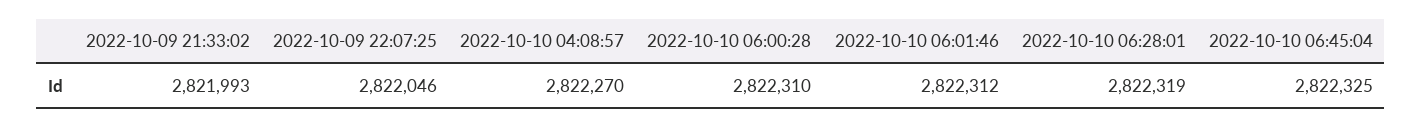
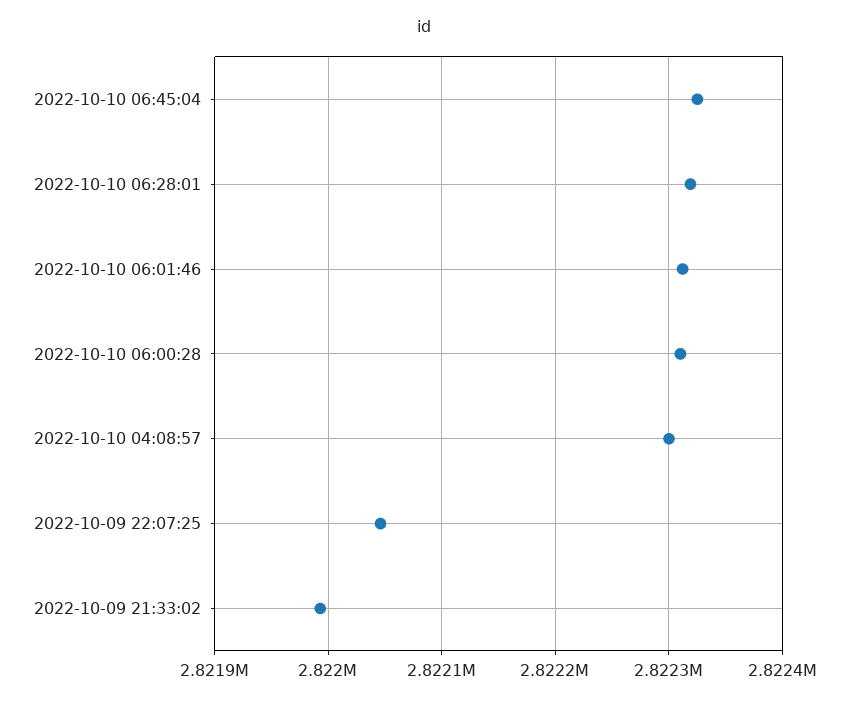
  {
    "2022-10-09 21:33:02": 2821993,
    "2022-10-09 22:07:25": 2822046,
-   "2022-10-10 04:08:57": 2822270,
+   "2022-10-10 04:08:57": 2822300,
    "2022-10-10 06:00:28": 2822310,
    "2022-10-10 06:01:46": 2822312,
    "2022-10-10 06:28:01": 2822319,
    "2022-10-10 06:45:04": 2822325
  }

